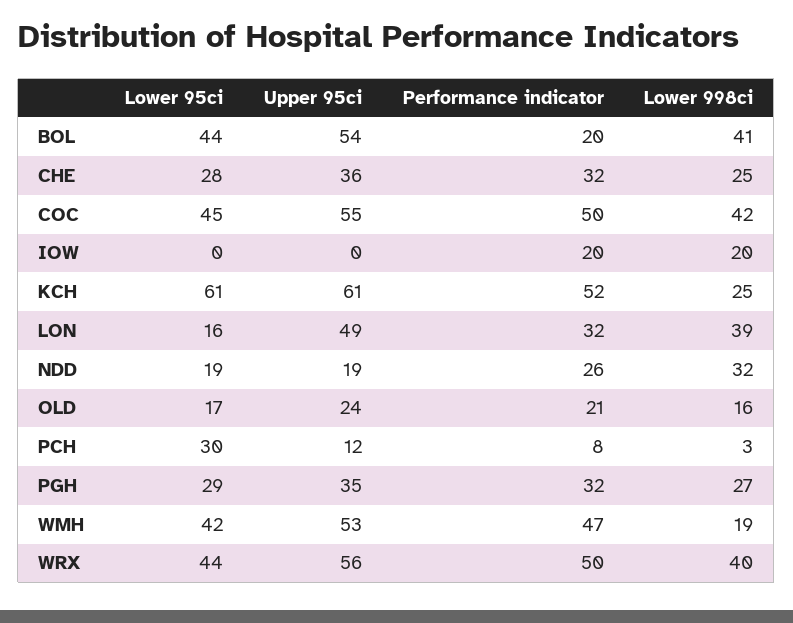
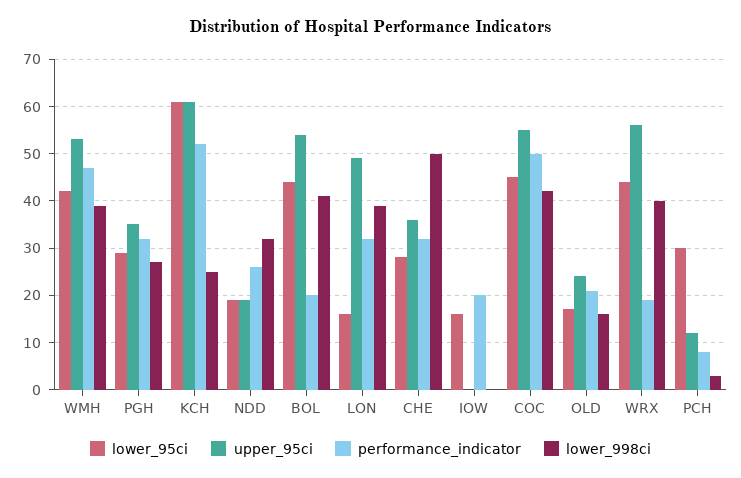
  {
    "Lower 95ci": {
      "BOL": 44,
      "CHE": 28,
      "COC": 45,
-     "IOW": 0,
+     "IOW": 15,
      "KCH": 61,
      "LON": 16,
      "NDD": 19,
      "OLD": 17,
      "PCH": 30,
      "PGH": 29,
      "WMH": 42,
      "WRX": 44
    },
    "Upper 95ci": {
      "BOL": 54,
      "CHE": 36,
      "COC": 55,
      "IOW": 0,
      "KCH": 61,
      "LON": 49,
      "NDD": 19,
      "OLD": 24,
      "PCH": 12,
      "PGH": 35,
      "WMH": 53,
      "WRX": 56
    },
    "Performance indicator": {
      "BOL": 20,
      "CHE": 32,
      "COC": 50,
      "IOW": 20,
      "KCH": 52,
      "LON": 32,
      "NDD": 26,
      "OLD": 21,
      "PCH": 8,
      "PGH": 32,
      "WMH": 47,
-     "WRX": 50
+     "WRX": 20
    },
    "Lower 998ci": {
      "BOL": 41,
-     "CHE": 25,
+     "CHE": 50,
      "COC": 42,
-     "IOW": 20,
+     "IOW": 0,
      "KCH": 25,
      "LON": 39,
      "NDD": 32,
      "OLD": 16,
      "PCH": 3,
      "PGH": 27,
-     "WMH": 19,
+     "WMH": 40,
      "WRX": 40
    }
  }

